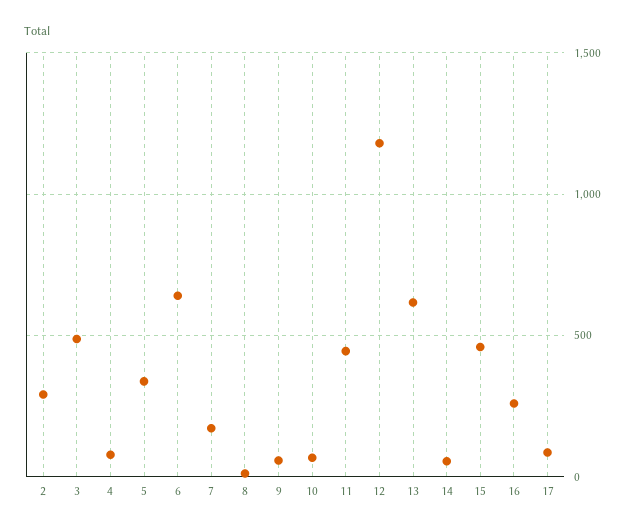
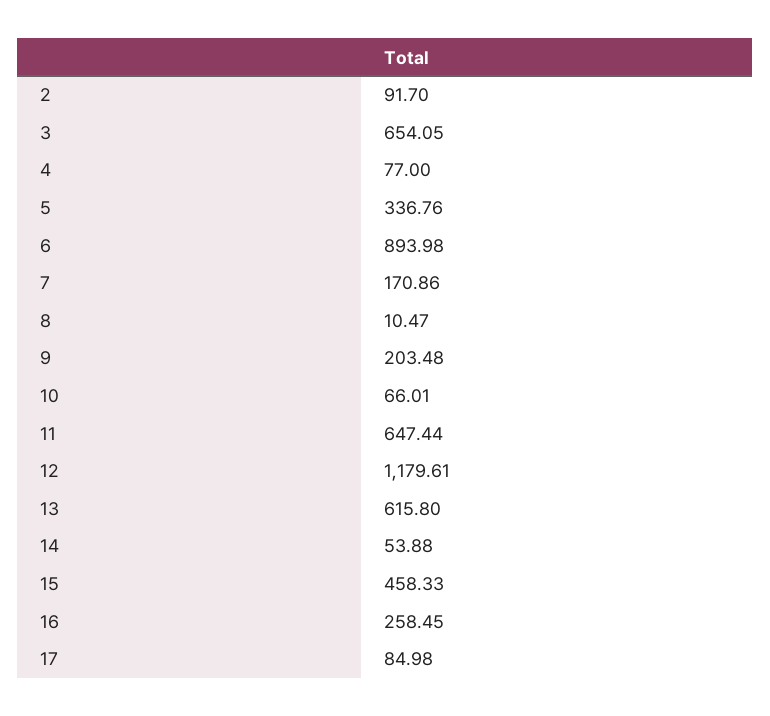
  {
-   "2": 300,
+   "2": 91.7,
-   "3": 500,
+   "3": 654.05,
    "4": 77,
    "5": 336.76,
-   "6": 650,
+   "6": 893.98,
    "7": 170.86,
    "8": 10.47,
-   "9": 50,
+   "9": 203.48,
    "10": 66.01,
-   "11": 450,
+   "11": 647.44,
    "12": 1179.61,
    "13": 615.8,
    "14": 53.88,
    "15": 458.33,
    "16": 258.45,
    "17": 84.98
  }

